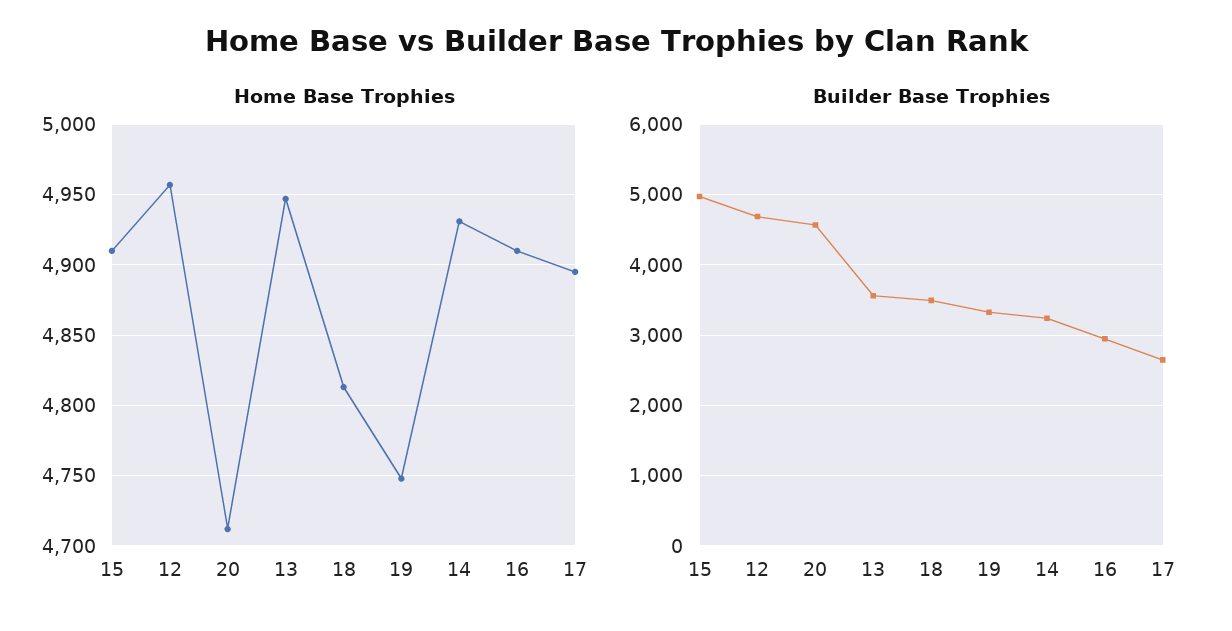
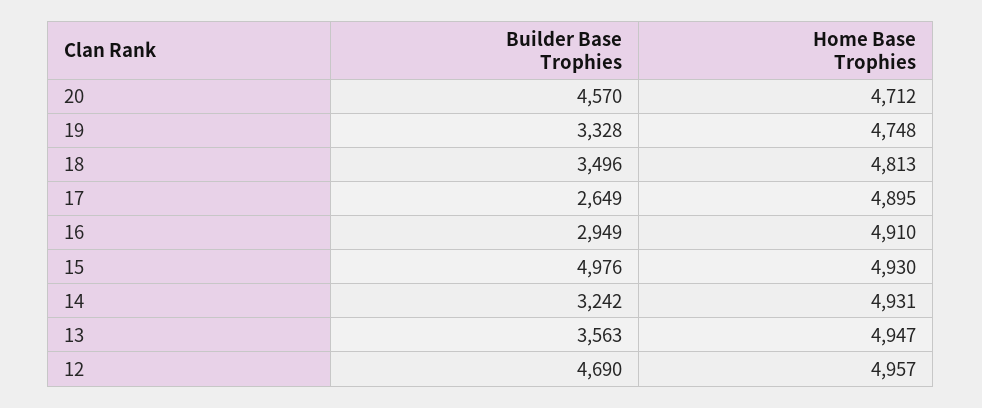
  {
    "Home Base Trophies": {
-     "15": 4910,
+     "15": 4930,
      "12": 4957,
      "20": 4712,
      "13": 4947,
      "18": 4813,
      "19": 4748,
      "14": 4931,
      "16": 4910,
      "17": 4895
    },
    "Builder Base Trophies": {
      "15": 4976,
      "12": 4690,
      "20": 4570,
      "13": 3563,
      "18": 3496,
      "19": 3328,
      "14": 3242,
      "16": 2949,
      "17": 2649
    }
  }

